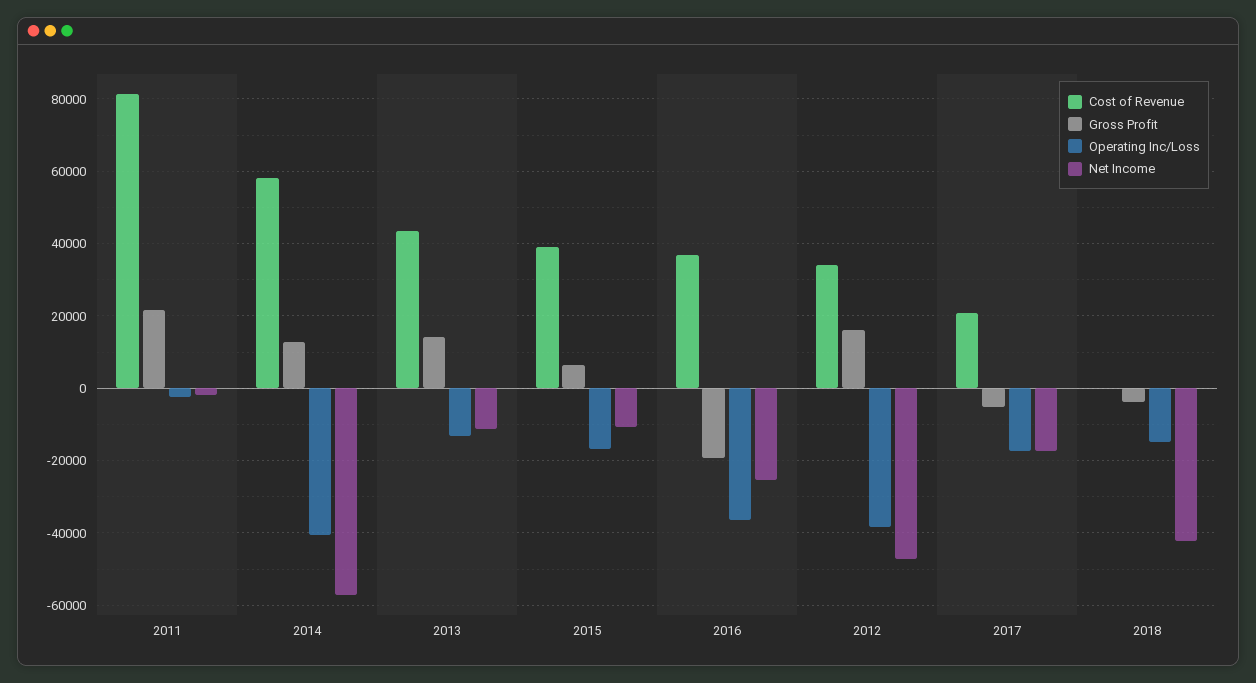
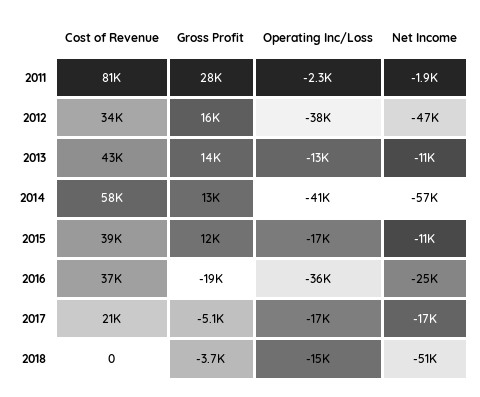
  {
    "Cost of Revenue": {
      "2011": 81000,
      "2014": 58000,
      "2013": 43000,
      "2015": 39000,
      "2016": 37000,
      "2012": 34000,
      "2017": 21000,
      "2018": 0
    },
    "Gross Profit": {
-     "2011": 22000,
+     "2011": 28000,
      "2014": 13000,
      "2013": 14000,
-     "2015": 6000,
+     "2015": 12000,
      "2016": -19000,
      "2012": 16000,
      "2017": -5100,
      "2018": -3700
    },
    "Operating Inc/Loss": {
      "2011": -2300,
      "2014": -41000,
      "2013": -13000,
      "2015": -17000,
      "2016": -36000,
      "2012": -38000,
      "2017": -17000,
      "2018": -15000
    },
    "Net Income": {
      "2011": -1900,
      "2014": -57000,
      "2013": -11000,
      "2015": -11000,
      "2016": -25000,
      "2012": -47000,
      "2017": -17000,
-     "2018": -42000
+     "2018": -51000
    }
  }

